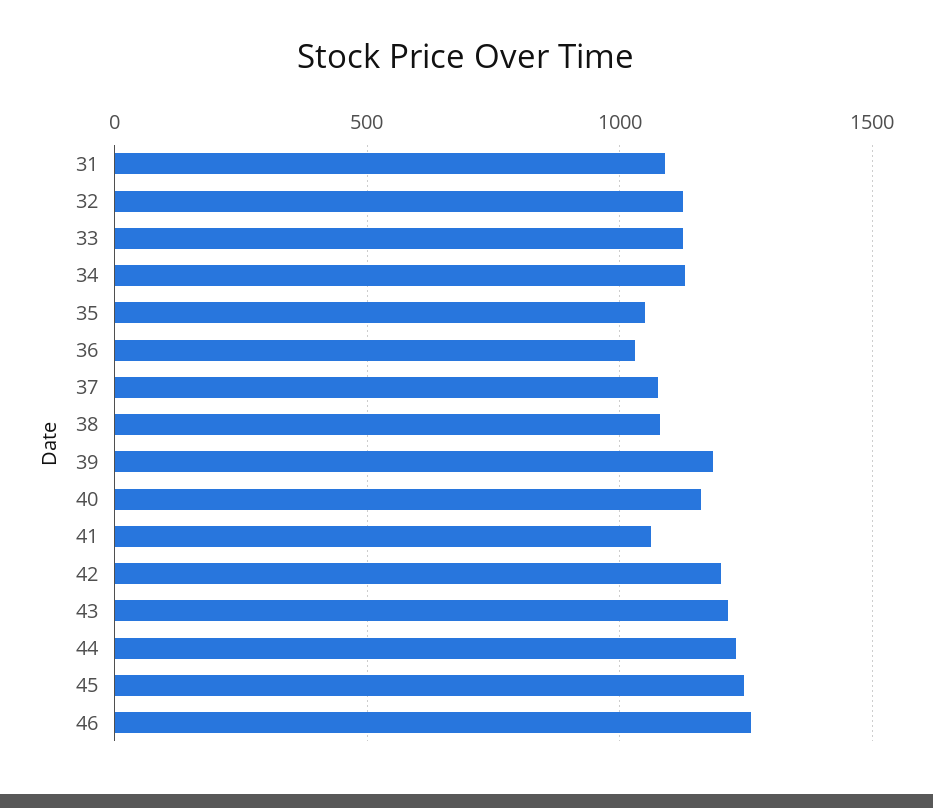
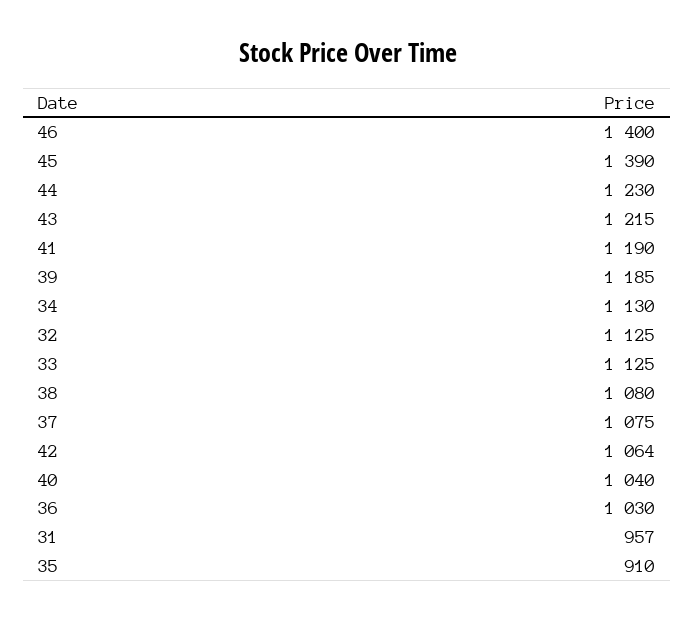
  {
-   "31": 1100,
+   "31": 957,
    "32": 1125,
    "33": 1125,
    "34": 1130,
-   "35": 1050,
+   "35": 910,
    "36": 1030,
    "37": 1075,
    "38": 1080,
    "39": 1185,
-   "40": 1150,
+   "40": 1040,
-   "41": 1050,
+   "41": 1190,
-   "42": 1200,
+   "42": 1064,
    "43": 1215,
    "44": 1230,
-   "45": 1250,
+   "45": 1390,
-   "46": 1250
+   "46": 1400
  }

